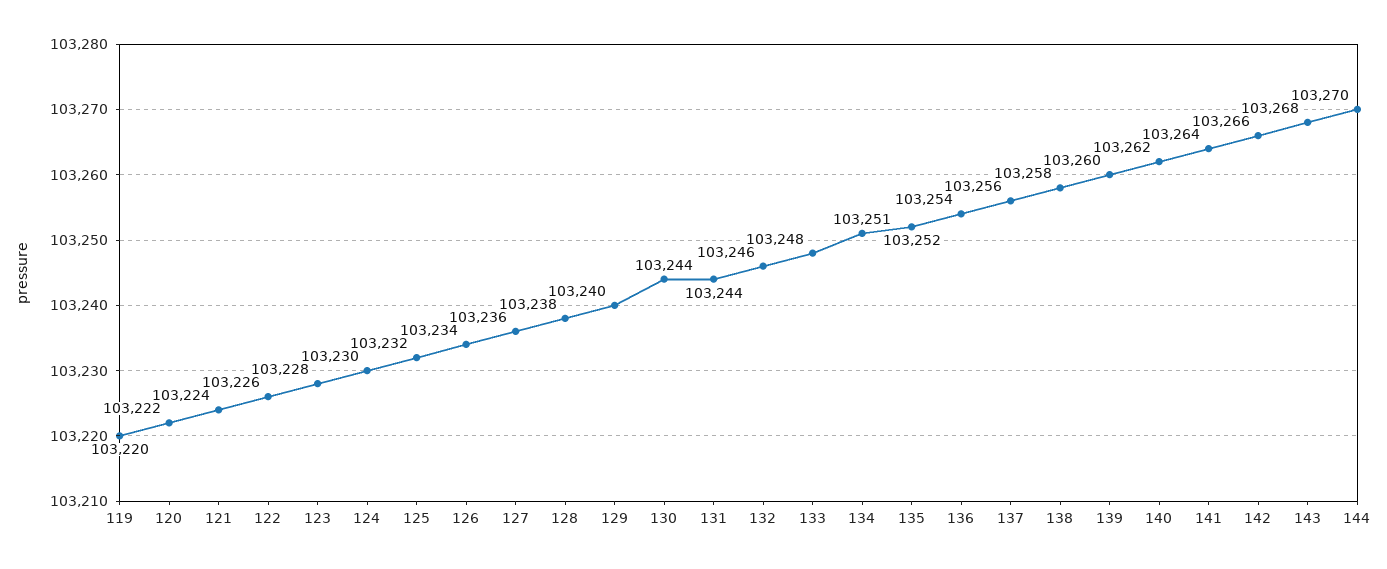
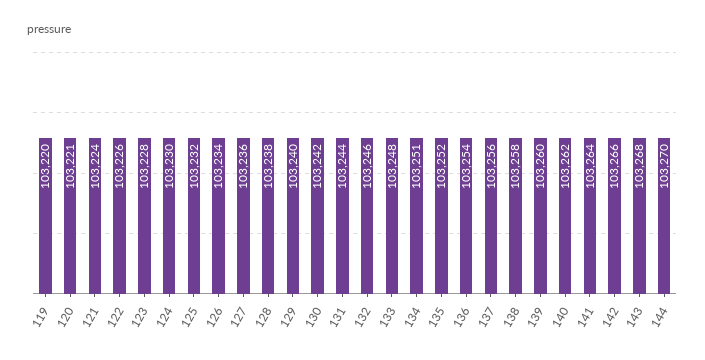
  {
    "119": 103220,
-   "120": 103222,
+   "120": 103221,
    "121": 103224,
    "122": 103226,
    "123": 103228,
    "124": 103230,
    "125": 103232,
    "126": 103234,
    "127": 103236,
    "128": 103238,
    "129": 103240,
-   "130": 103244,
+   "130": 103242,
    "131": 103244,
    "132": 103246,
    "133": 103248,
    "134": 103251,
    "135": 103252,
    "136": 103254,
    "137": 103256,
    "138": 103258,
    "139": 103260,
    "140": 103262,
    "141": 103264,
    "142": 103266,
    "143": 103268,
    "144": 103270
  }

